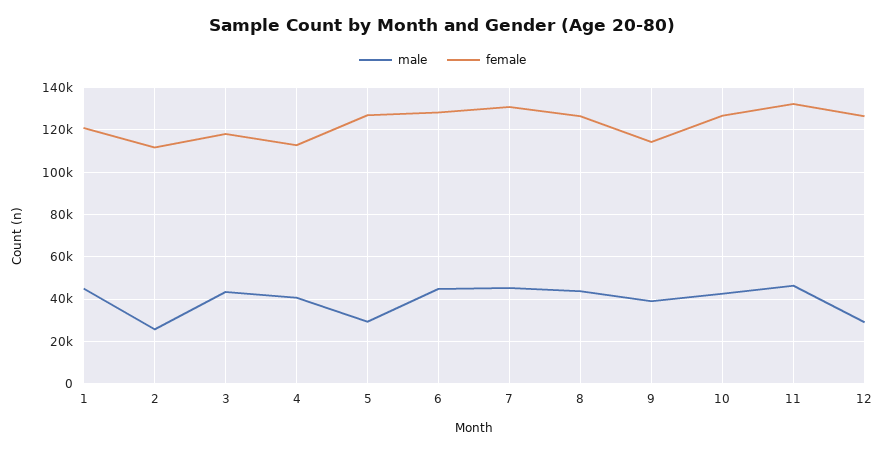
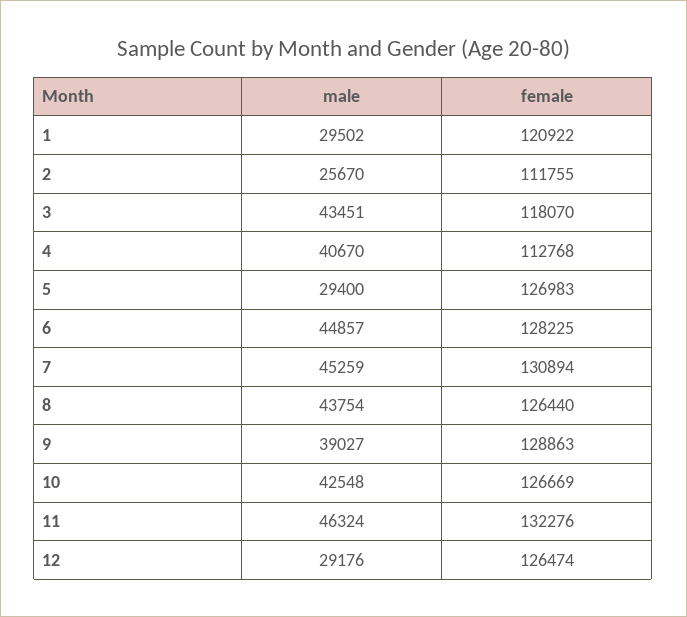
  {
    "male": {
-     "1": 45000,
+     "1": 29502,
      "2": 25670,
      "3": 43451,
      "4": 40670,
      "5": 29400,
      "6": 44857,
      "7": 45259,
      "8": 43754,
      "9": 39027,
      "10": 42548,
      "11": 46324,
      "12": 29176
    },
    "female": {
      "1": 120922,
      "2": 111755,
      "3": 118070,
      "4": 112768,
      "5": 126983,
      "6": 128225,
      "7": 130894,
      "8": 126440,
-     "9": 115000,
+     "9": 128863,
      "10": 126669,
      "11": 132276,
      "12": 126474
    }
  }

